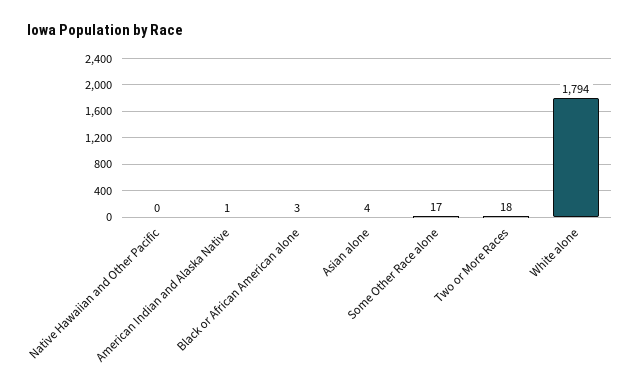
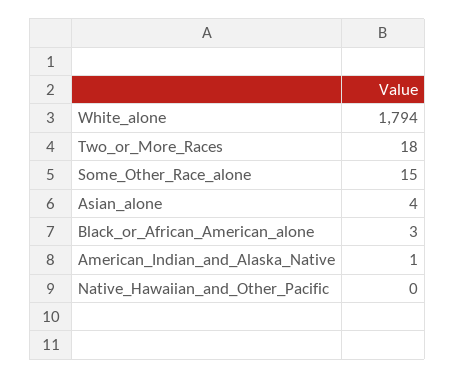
  {
    "Native Hawaiian and Other Pacific": 0,
    "American Indian and Alaska Native": 1,
    "Black or African American alone": 3,
    "Asian alone": 4,
-   "Some Other Race alone": 17,
+   "Some Other Race alone": 15,
    "Two or More Races": 18,
    "White alone": 1794
  }

